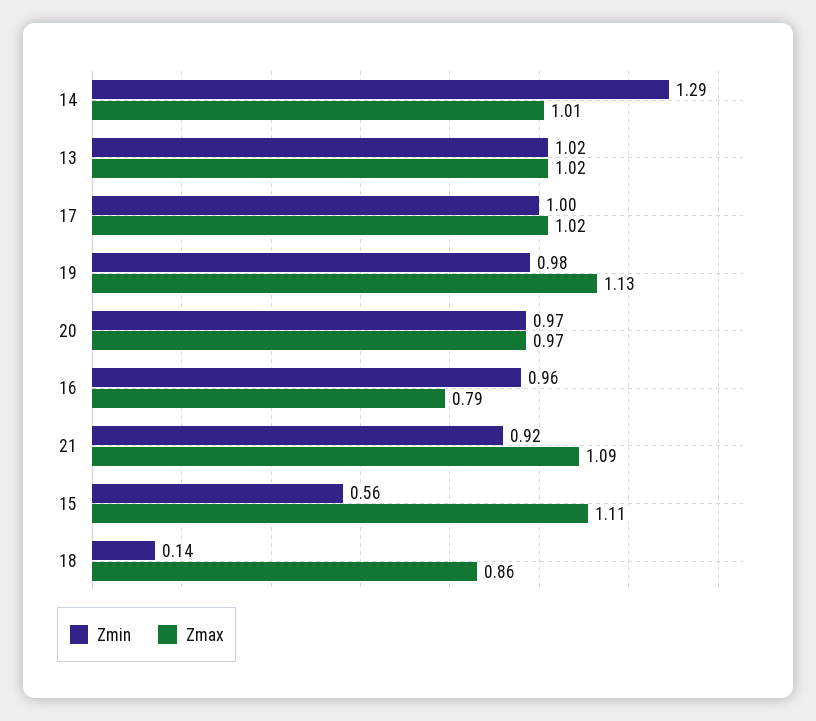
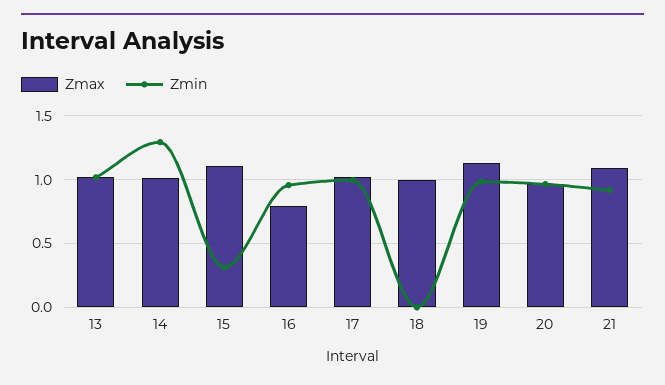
  {
    "Zmin": {
      "14": 1.29,
      "13": 1.02,
      "17": 1,
      "19": 0.98,
      "20": 0.97,
      "16": 0.96,
      "21": 0.92,
-     "15": 0.56,
+     "15": 0.3,
-     "18": 0.14
+     "18": 0
    },
    "Zmax": {
      "14": 1.01,
      "13": 1.02,
      "17": 1.02,
      "19": 1.13,
      "20": 0.97,
      "16": 0.79,
      "21": 1.09,
      "15": 1.11,
-     "18": 0.86
+     "18": 1
    }
  }

